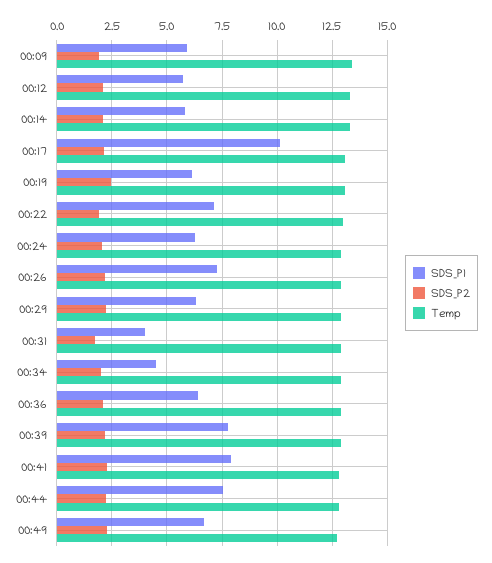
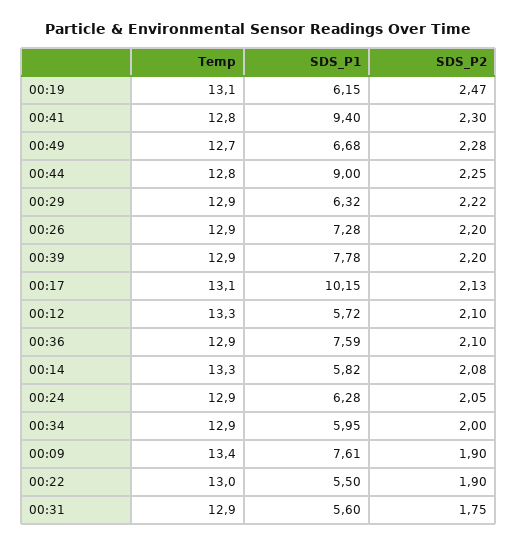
  {
    "SDS_P1": {
-     "00:09": 6,
+     "00:09": 7.61,
      "00:12": 5.72,
      "00:14": 5.82,
      "00:17": 10.15,
      "00:19": 6.15,
-     "00:22": 7,
+     "00:22": 5.5,
      "00:24": 6.28,
      "00:26": 7.28,
      "00:29": 6.32,
-     "00:31": 4,
+     "00:31": 5.6,
-     "00:34": 4.5,
+     "00:34": 5.95,
-     "00:36": 6.5,
+     "00:36": 7.59,
      "00:39": 7.78,
-     "00:41": 8,
+     "00:41": 9.4,
-     "00:44": 7.5,
+     "00:44": 9,
      "00:49": 6.68
    },
    "SDS_P2": {
      "00:09": 1.9,
      "00:12": 2.1,
      "00:14": 2.08,
      "00:17": 2.13,
      "00:19": 2.47,
      "00:22": 1.9,
      "00:24": 2.05,
      "00:26": 2.2,
      "00:29": 2.22,
      "00:31": 1.75,
      "00:34": 2,
      "00:36": 2.1,
      "00:39": 2.2,
      "00:41": 2.3,
      "00:44": 2.25,
      "00:49": 2.28
    },
    "Temp": {
      "00:09": 13.4,
      "00:12": 13.3,
      "00:14": 13.3,
      "00:17": 13.1,
      "00:19": 13.1,
      "00:22": 13,
      "00:24": 12.9,
      "00:26": 12.9,
      "00:29": 12.9,
      "00:31": 12.9,
      "00:34": 12.9,
      "00:36": 12.9,
      "00:39": 12.9,
      "00:41": 12.8,
      "00:44": 12.8,
      "00:49": 12.7
    }
  }

